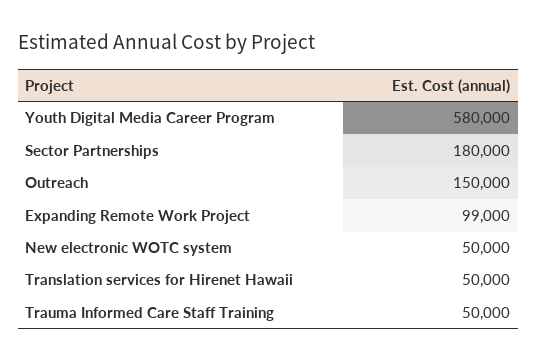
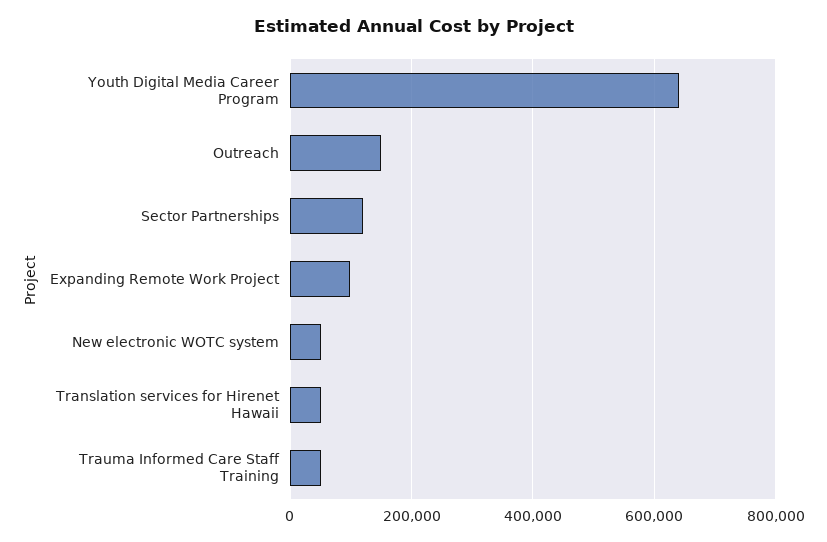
  {
-   "Youth Digital Media Career Program": 580000,
+   "Youth Digital Media Career Program": 640000,
-   "Sector Partnerships": 180000,
+   "Sector Partnerships": 120000,
    "Outreach": 150000,
    "Expanding Remote Work Project": 99000,
    "New electronic WOTC system": 50000,
    "Translation services for Hirenet Hawaii": 50000,
    "Trauma Informed Care Staff Training": 50000
  }

